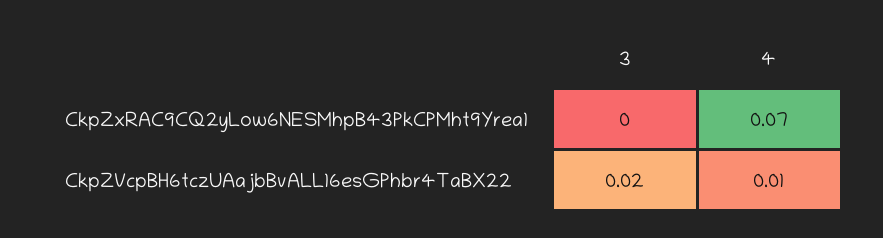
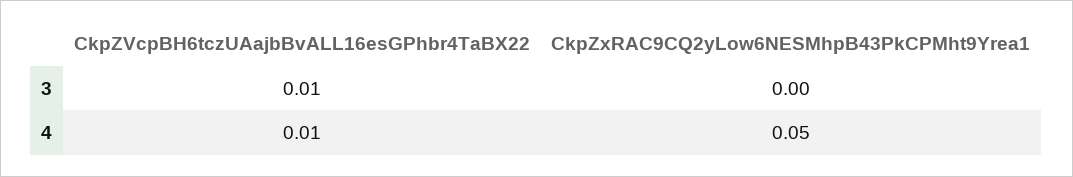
  {
    "3": {
      "CkpZxRAC9CQ2yLow6NESMhpB43PkCPMht9Yrea1": 0,
-     "CkpZVcpBH6tczUAajbBvALL16esGPhbr4TaBX22": 0.02
+     "CkpZVcpBH6tczUAajbBvALL16esGPhbr4TaBX22": 0.01
    },
    "4": {
-     "CkpZxRAC9CQ2yLow6NESMhpB43PkCPMht9Yrea1": 0.07,
+     "CkpZxRAC9CQ2yLow6NESMhpB43PkCPMht9Yrea1": 0.05,
      "CkpZVcpBH6tczUAajbBvALL16esGPhbr4TaBX22": 0.01
    }
  }

